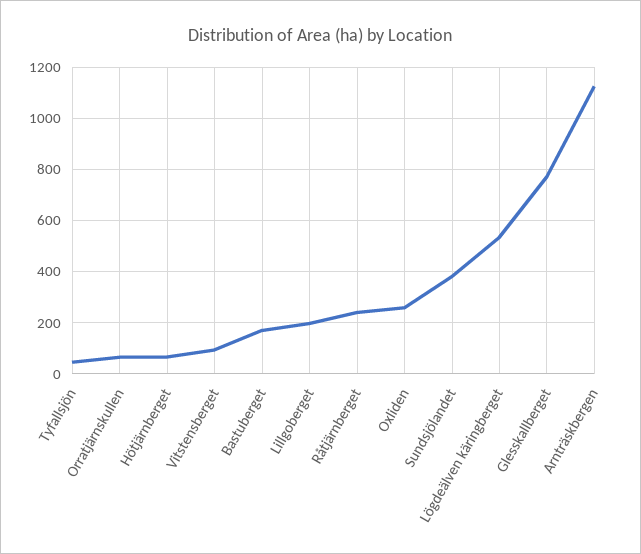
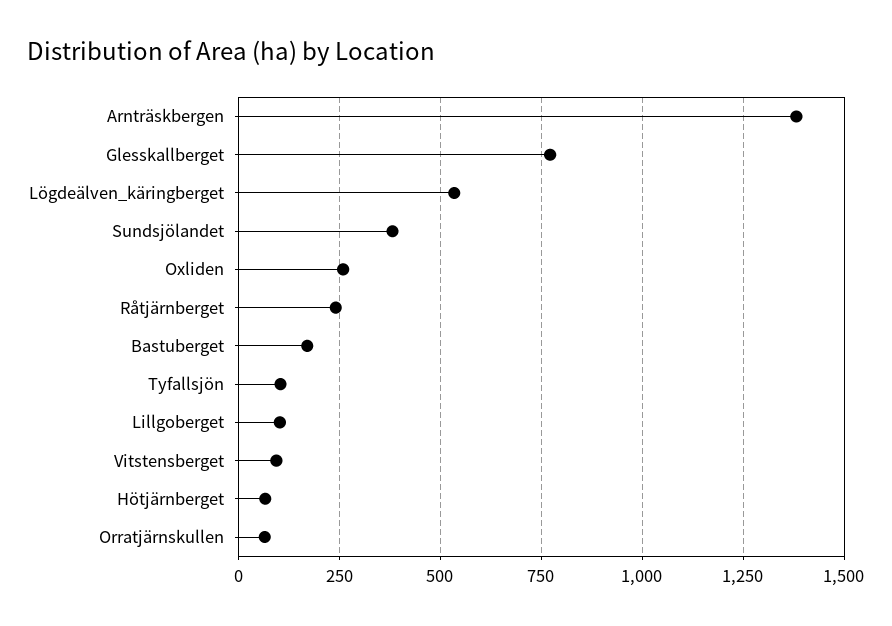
  {
-   "Tyfallsjön": 50,
+   "Tyfallsjön": 100,
    "Orratjärnskullen": 75,
    "Hötjärnberget": 75,
    "Vitstensberget": 100,
    "Bastuberget": 175,
-   "Lillgoberget": 200,
+   "Lillgoberget": 100,
    "Råtjärnberget": 250,
    "Oxliden": 250,
    "Sundsjölandet": 375,
    "Lögdeälven käringberget": 525,
    "Glesskallberget": 775,
-   "Arnträskbergen": 1125
+   "Arnträskbergen": 1375
  }

